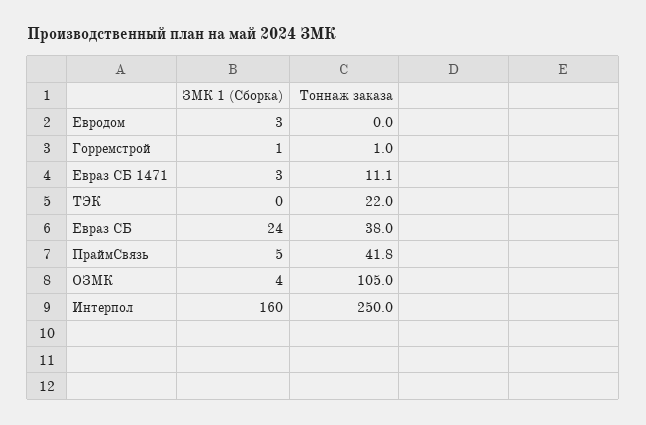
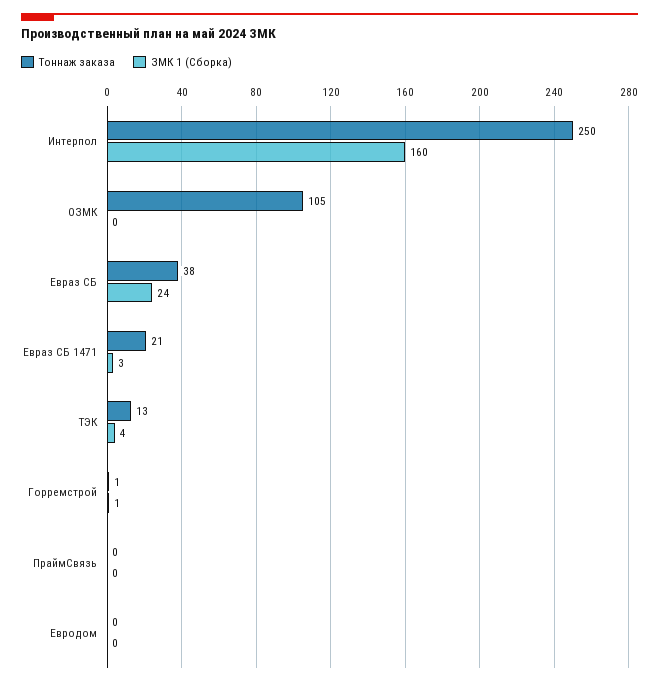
  {
    "ЗМК 1 (Сборка)": {
-     "Евродом": 3,
+     "Евродом": 0,
      "Горремстрой": 1,
      "Евраз СБ 1471": 3,
-     "ТЭК": 0,
+     "ТЭК": 4,
      "Евраз СБ": 24,
-     "ПраймСвязь": 5,
+     "ПраймСвязь": 0,
-     "ОЗМК": 4,
+     "ОЗМК": 0,
      "Интерпол": 160
    },
    "Тоннаж заказа": {
      "Евродом": 0,
      "Горремстрой": 1,
-     "Евраз СБ 1471": 11.1,
+     "Евраз СБ 1471": 21,
-     "ТЭК": 22,
+     "ТЭК": 13,
      "Евраз СБ": 38,
-     "ПраймСвязь": 41.8,
+     "ПраймСвязь": 0,
      "ОЗМК": 105,
      "Интерпол": 250
    }
  }

